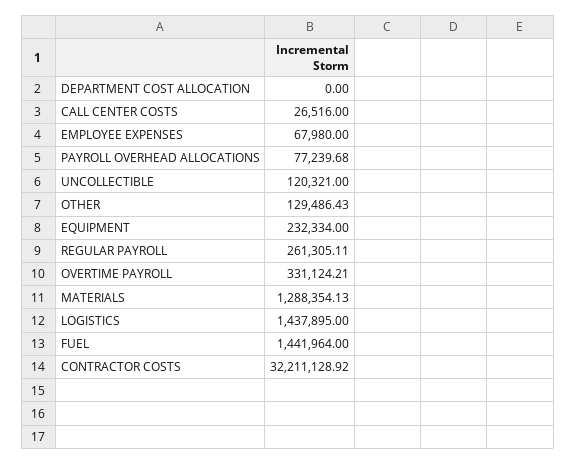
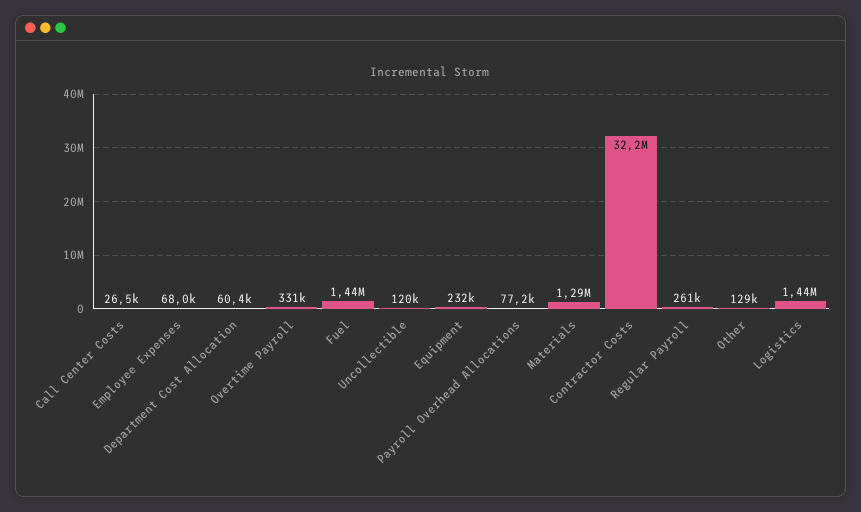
  {
-   "DEPARTMENT COST ALLOCATION": 0,
+   "DEPARTMENT COST ALLOCATION": 60400,
    "CALL CENTER COSTS": 26516,
    "EMPLOYEE EXPENSES": 67980,
    "PAYROLL OVERHEAD ALLOCATIONS": 77239.68,
    "UNCOLLECTIBLE": 120321,
    "OTHER": 129486.43,
    "EQUIPMENT": 232334,
    "REGULAR PAYROLL": 261305.11,
    "OVERTIME PAYROLL": 331124.21,
    "MATERIALS": 1288354.13,
    "LOGISTICS": 1437895,
    "FUEL": 1441964,
    "CONTRACTOR COSTS": 32211128.92
  }

